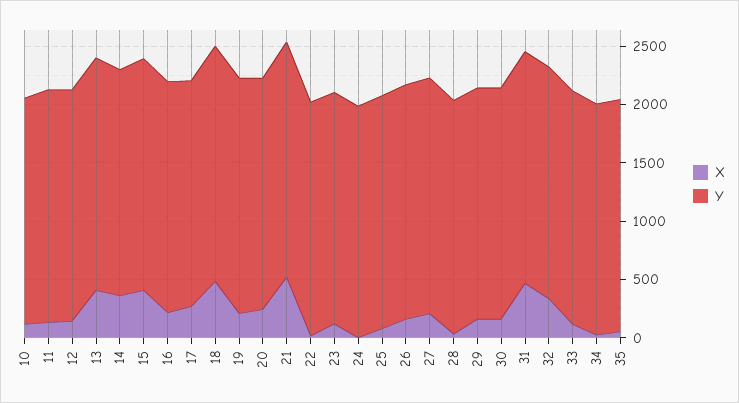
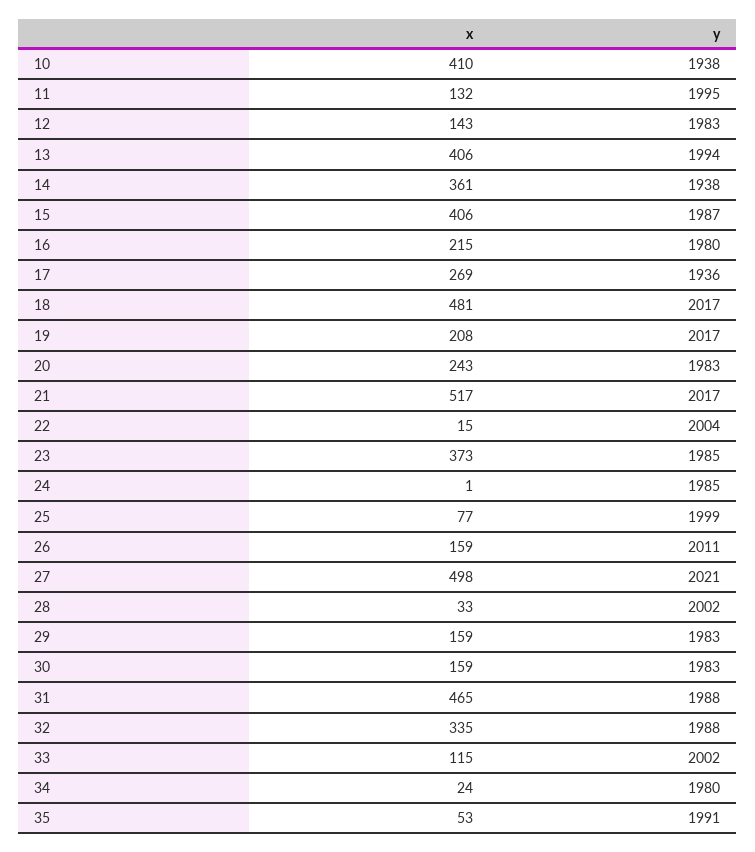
  {
    "X": {
-     "10": 100,
+     "10": 410,
      "11": 132,
      "12": 143,
      "13": 406,
      "14": 361,
      "15": 406,
      "16": 215,
      "17": 269,
      "18": 481,
      "19": 208,
      "20": 243,
      "21": 517,
      "22": 15,
-     "23": 100,
+     "23": 373,
      "24": 1,
      "25": 77,
      "26": 159,
-     "27": 200,
+     "27": 498,
      "28": 33,
      "29": 159,
      "30": 159,
      "31": 465,
      "32": 335,
      "33": 115,
      "34": 24,
      "35": 53
    },
    "Y": {
      "10": 1938,
      "11": 1995,
      "12": 1983,
      "13": 1994,
      "14": 1938,
      "15": 1987,
      "16": 1980,
      "17": 1936,
      "18": 2017,
      "19": 2017,
      "20": 1983,
      "21": 2017,
      "22": 2004,
      "23": 1985,
      "24": 1985,
      "25": 1999,
      "26": 2011,
      "27": 2021,
      "28": 2002,
      "29": 1983,
      "30": 1983,
      "31": 1988,
      "32": 1988,
      "33": 2002,
      "34": 1980,
      "35": 1991
    }
  }

